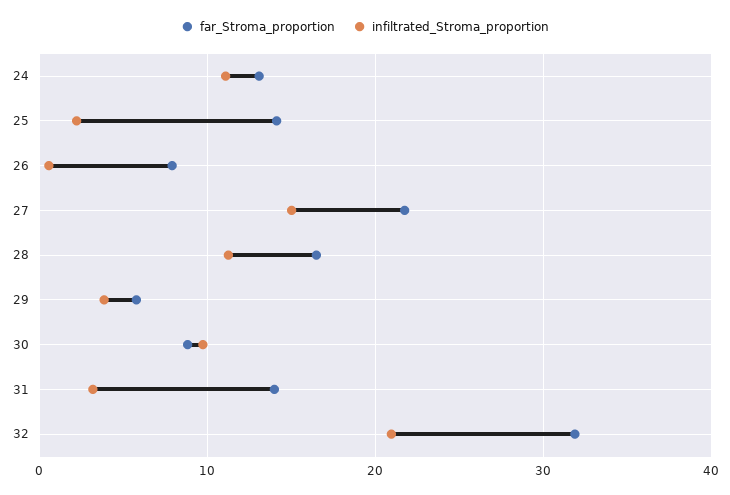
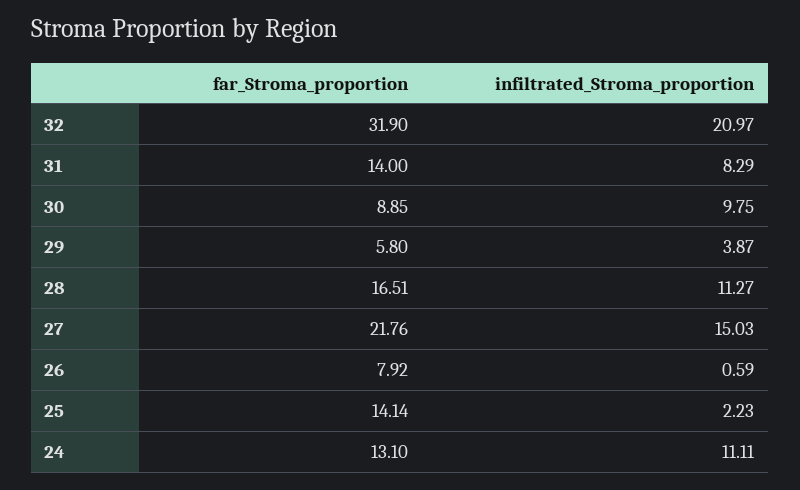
  {
    "far_Stroma_proportion": {
      "24": 13.1,
      "25": 14.14,
      "26": 7.92,
      "27": 21.76,
      "28": 16.51,
      "29": 5.8,
      "30": 8.85,
      "31": 14,
      "32": 31.9
    },
    "infiltrated_Stroma_proportion": {
      "24": 11.11,
      "25": 2.23,
      "26": 0.59,
      "27": 15.03,
      "28": 11.27,
      "29": 3.87,
      "30": 9.75,
-     "31": 3,
+     "31": 8.29,
      "32": 20.97
    }
  }

